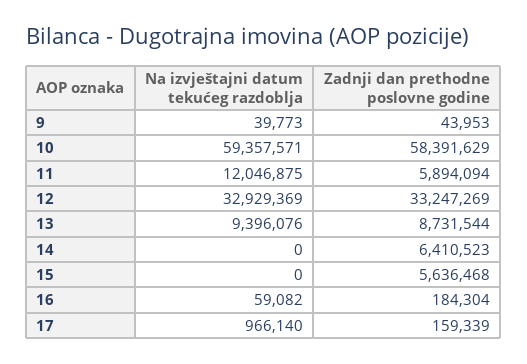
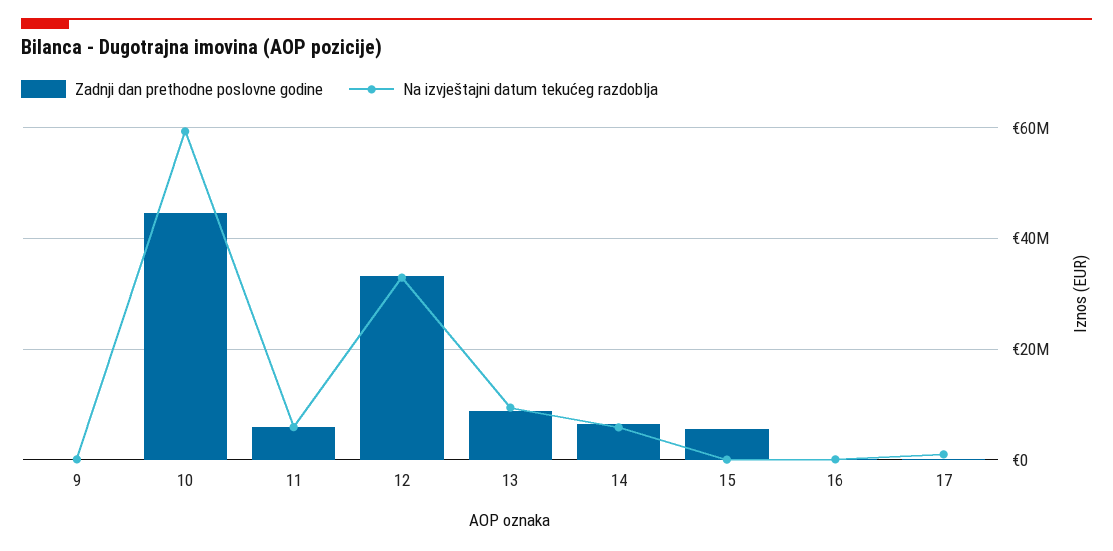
  {
    "Na izvještajni datum tekućeg razdoblja": {
      "9": 39773,
      "10": 59357571,
-     "11": 12046875,
+     "11": 6000000,
      "12": 32929369,
      "13": 9396076,
-     "14": 0,
+     "14": 6000000,
      "15": 0,
      "16": 59082,
      "17": 966140
    },
    "Zadnji dan prethodne poslovne godine": {
      "9": 43953,
-     "10": 58391629,
+     "10": 44000000,
      "11": 5894094,
      "12": 33247269,
      "13": 8731544,
      "14": 6410523,
      "15": 5636468,
      "16": 184304,
      "17": 159339
    }
  }

